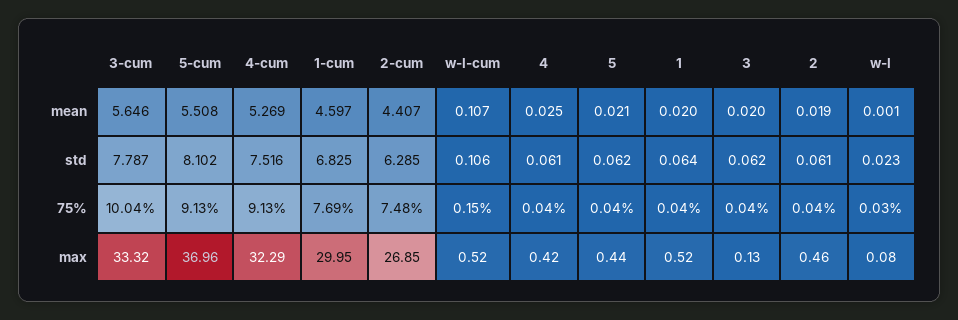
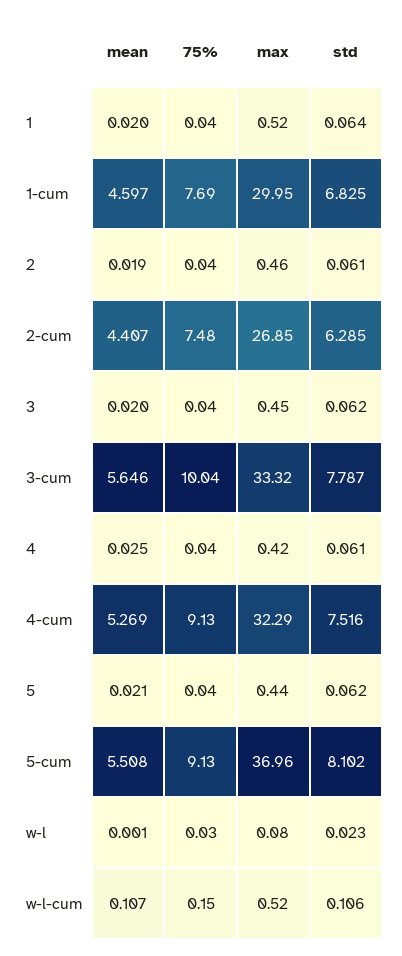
  {
    "3-cum": {
      "mean": 5.646,
      "std": 7.787,
      "75%": 10.04,
      "max": 33.32
    },
    "5-cum": {
      "mean": 5.508,
      "std": 8.102,
      "75%": 9.13,
      "max": 36.96
    },
    "4-cum": {
      "mean": 5.269,
      "std": 7.516,
      "75%": 9.13,
      "max": 32.29
    },
    "1-cum": {
      "mean": 4.597,
      "std": 6.825,
      "75%": 7.69,
      "max": 29.95
    },
    "2-cum": {
      "mean": 4.407,
      "std": 6.285,
      "75%": 7.48,
      "max": 26.85
    },
    "w-l-cum": {
      "mean": 0.107,
      "std": 0.106,
      "75%": 0.15,
      "max": 0.52
    },
    "4": {
      "mean": 0.025,
      "std": 0.061,
      "75%": 0.04,
      "max": 0.42
    },
    "5": {
      "mean": 0.021,
      "std": 0.062,
      "75%": 0.04,
      "max": 0.44
    },
    "1": {
      "mean": 0.02,
      "std": 0.064,
      "75%": 0.04,
      "max": 0.52
    },
    "3": {
      "mean": 0.02,
      "std": 0.062,
      "75%": 0.04,
-     "max": 0.13
+     "max": 0.45
    },
    "2": {
      "mean": 0.019,
      "std": 0.061,
      "75%": 0.04,
      "max": 0.46
    },
    "w-l": {
      "mean": 0.001,
      "std": 0.023,
      "75%": 0.03,
      "max": 0.08
    }
  }

